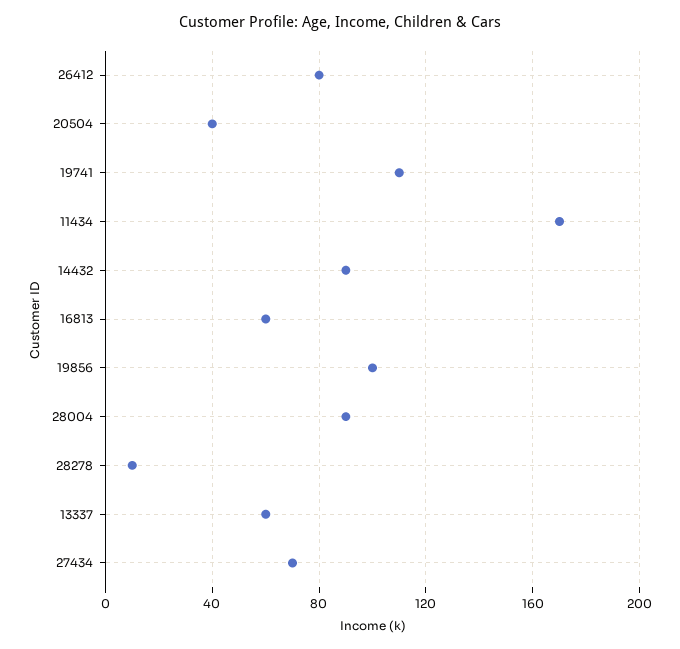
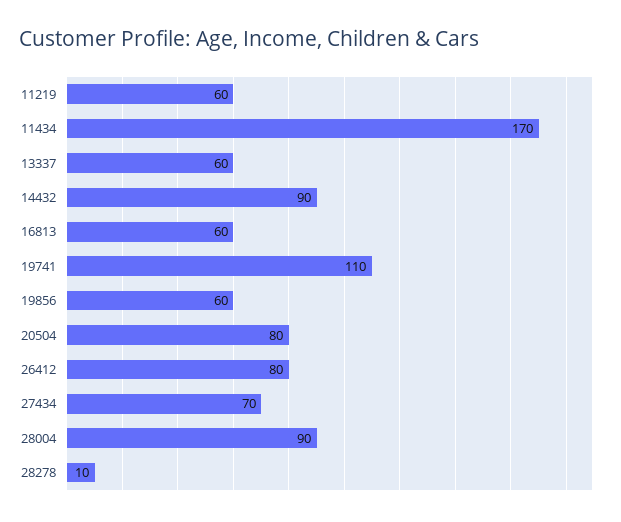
  {
    "26412": 80,
-   "20504": 40,
+   "20504": 80,
    "19741": 110,
    "11434": 170,
    "14432": 90,
    "16813": 60,
-   "19856": 100,
+   "19856": 60,
    "28004": 90,
    "28278": 10,
    "13337": 60,
-   "27434": 70
+   "27434": 70,
+   "11219": 60
  }

